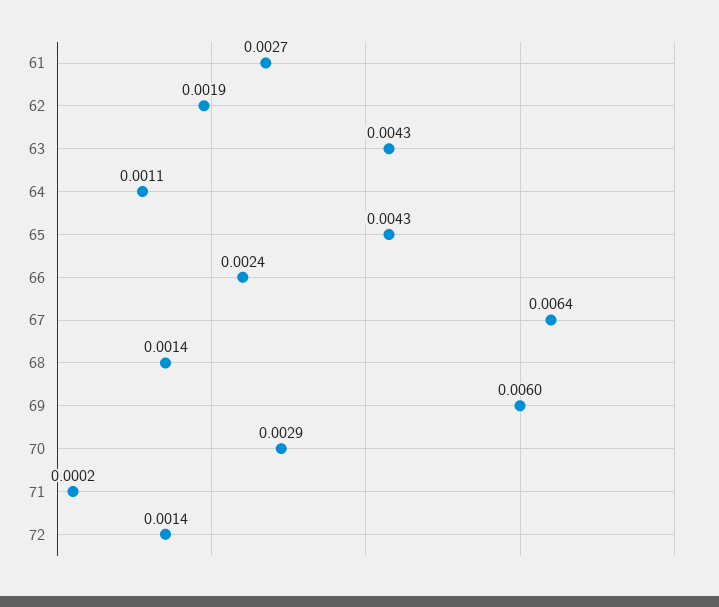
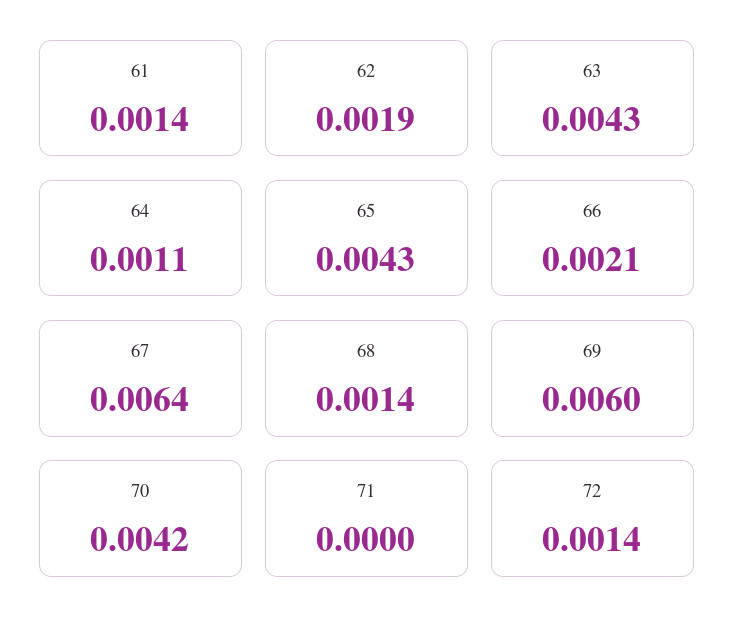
  {
-   "61": 0.0027,
+   "61": 0.0014,
    "62": 0.0019,
    "63": 0.0043,
    "64": 0.0011,
    "65": 0.0043,
-   "66": 0.0024,
+   "66": 0.0021,
    "67": 0.0064,
    "68": 0.0014,
    "69": 0.006,
-   "70": 0.0029,
+   "70": 0.0042,
-   "71": 0.0002,
+   "71": 0,
    "72": 0.0014
  }

